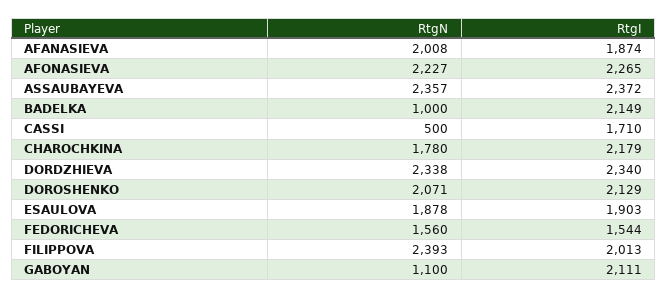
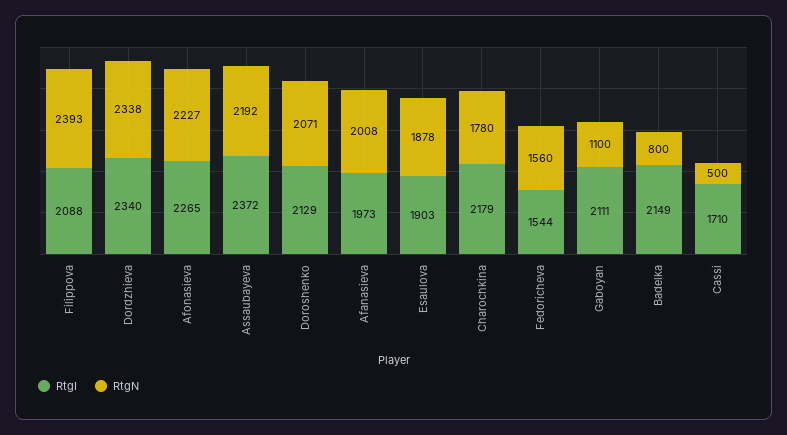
  {
    "RtgN": {
      "AFANASIEVA": 2008,
      "AFONASIEVA": 2227,
-     "ASSAUBAYEVA": 2357,
+     "ASSAUBAYEVA": 2192,
-     "BADELKA": 1000,
+     "BADELKA": 800,
      "CASSI": 500,
      "CHAROCHKINA": 1780,
      "DORDZHIEVA": 2338,
      "DOROSHENKO": 2071,
      "ESAULOVA": 1878,
      "FEDORICHEVA": 1560,
      "FILIPPOVA": 2393,
      "GABOYAN": 1100
    },
    "RtgI": {
-     "AFANASIEVA": 1874,
+     "AFANASIEVA": 1973,
      "AFONASIEVA": 2265,
      "ASSAUBAYEVA": 2372,
      "BADELKA": 2149,
      "CASSI": 1710,
      "CHAROCHKINA": 2179,
      "DORDZHIEVA": 2340,
      "DOROSHENKO": 2129,
      "ESAULOVA": 1903,
      "FEDORICHEVA": 1544,
-     "FILIPPOVA": 2013,
+     "FILIPPOVA": 2088,
      "GABOYAN": 2111
    }
  }

